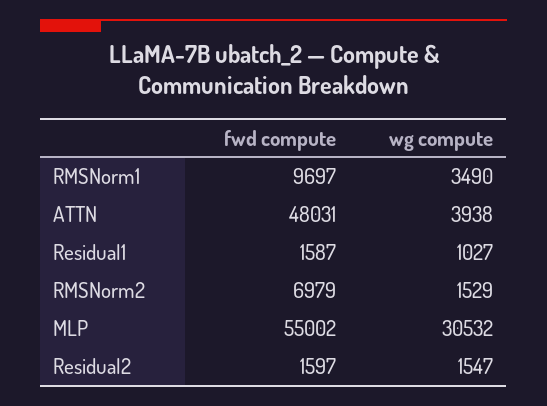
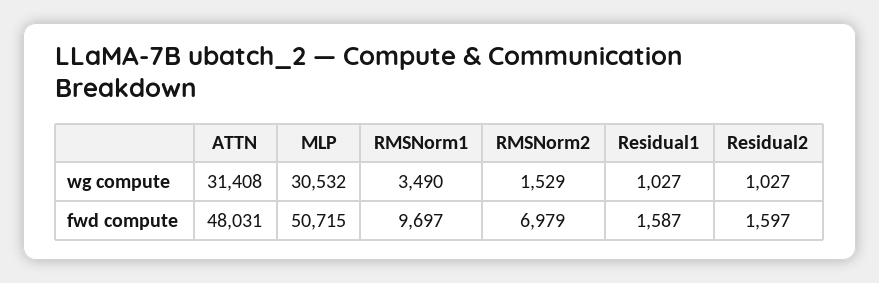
  {
    "fwd compute": {
      "RMSNorm1": 9697,
      "ATTN": 48031,
      "Residual1": 1587,
      "RMSNorm2": 6979,
-     "MLP": 55002,
+     "MLP": 50715,
      "Residual2": 1597
    },
    "wg compute": {
      "RMSNorm1": 3490,
-     "ATTN": 3938,
+     "ATTN": 31408,
      "Residual1": 1027,
      "RMSNorm2": 1529,
      "MLP": 30532,
-     "Residual2": 1547
+     "Residual2": 1027
    }
  }

